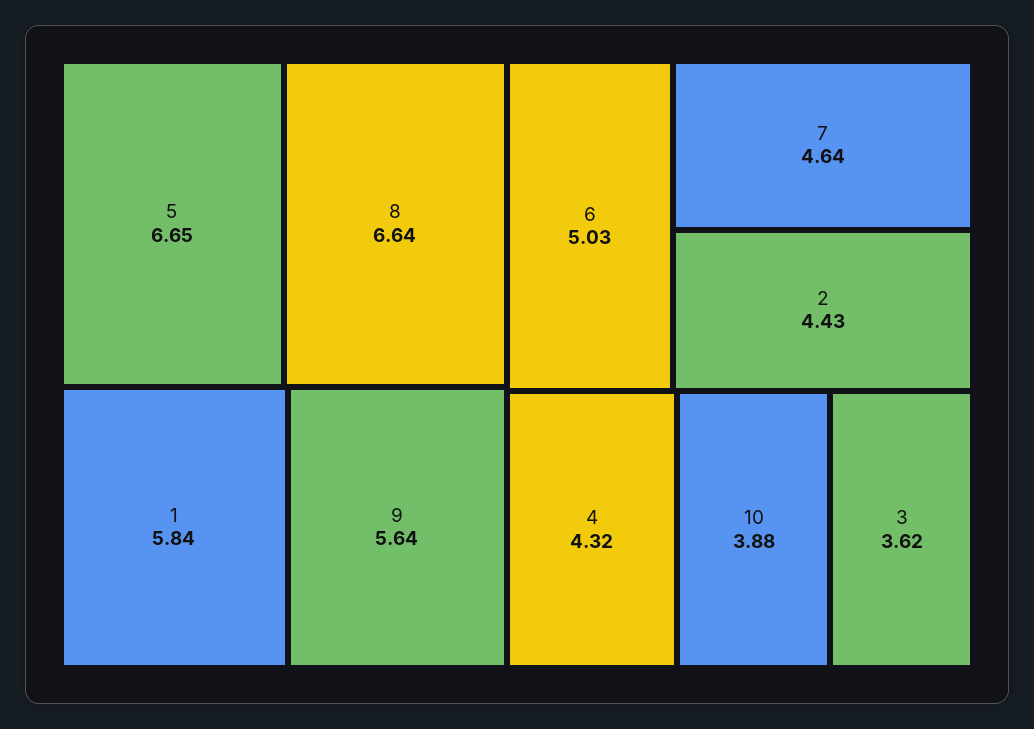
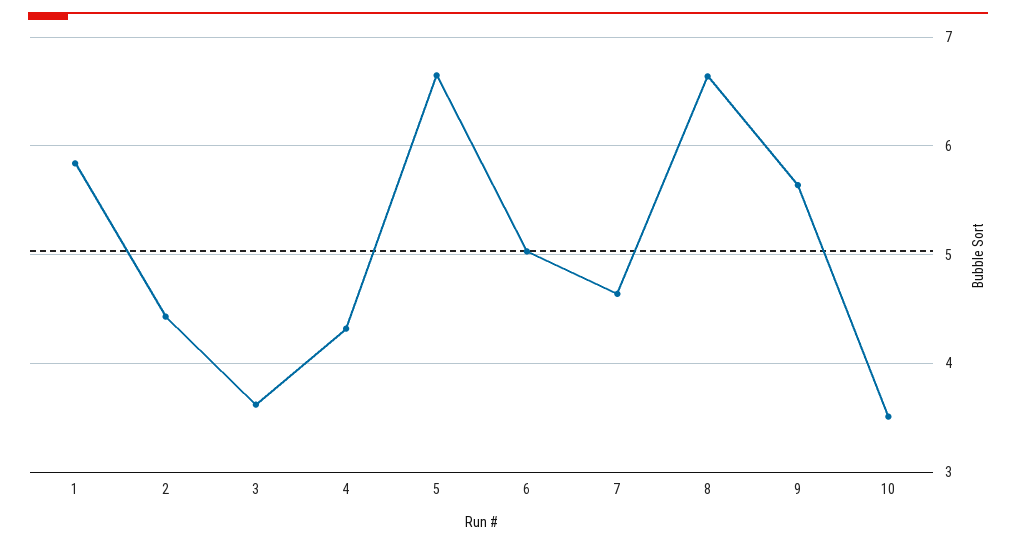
  {
    "5": 6.65,
    "8": 6.64,
    "1": 5.84,
    "9": 5.64,
    "6": 5.03,
    "7": 4.64,
    "2": 4.43,
    "4": 4.32,
-   "10": 3.88,
+   "10": 3.5,
    "3": 3.62
  }

